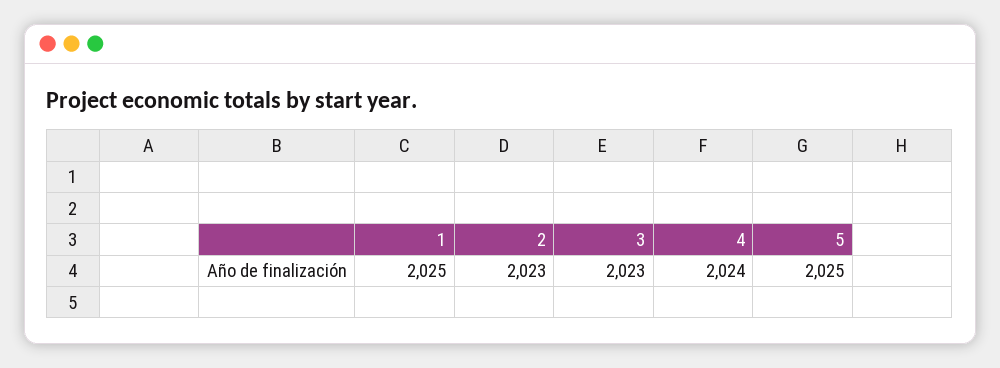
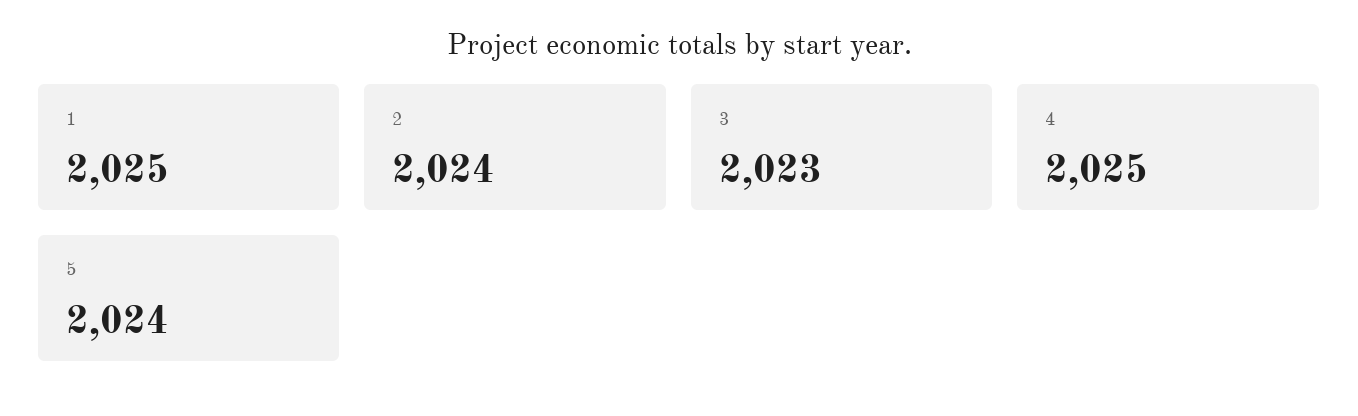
  {
    "1": 2025,
-   "2": 2023,
+   "2": 2024,
    "3": 2023,
-   "4": 2024,
+   "4": 2025,
-   "5": 2025
+   "5": 2024
  }

